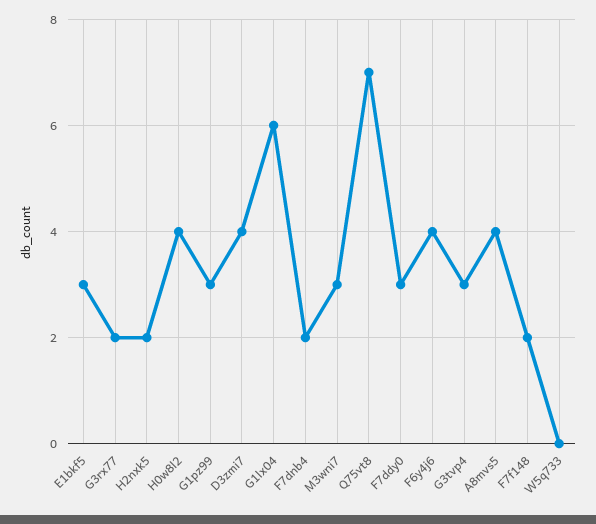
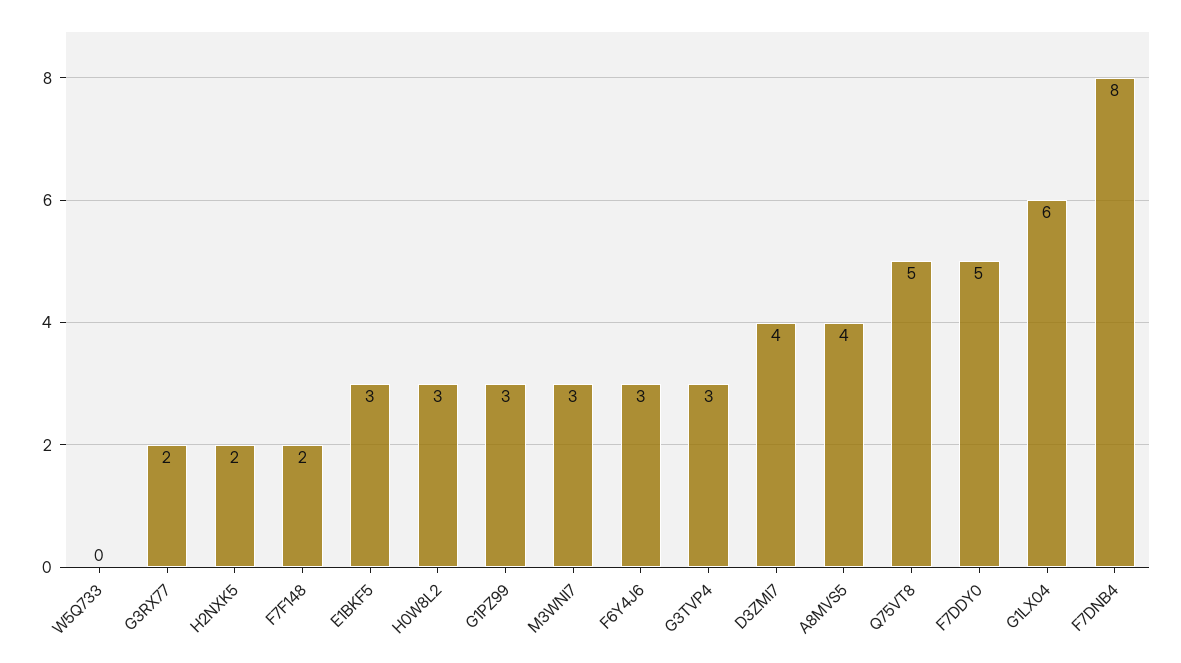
  {
    "E1bkf5": 3,
    "G3rx77": 2,
    "H2nxk5": 2,
-   "H0w8l2": 4,
+   "H0w8l2": 3,
    "G1pz99": 3,
    "D3zmi7": 4,
    "G1lx04": 6,
-   "F7dnb4": 2,
+   "F7dnb4": 8,
    "M3wni7": 3,
-   "Q75vt8": 7,
+   "Q75vt8": 5,
-   "F7ddy0": 3,
+   "F7ddy0": 5,
-   "F6y4j6": 4,
+   "F6y4j6": 3,
    "G3tvp4": 3,
    "A8mvs5": 4,
    "F7f148": 2,
    "W5q733": 0
  }

